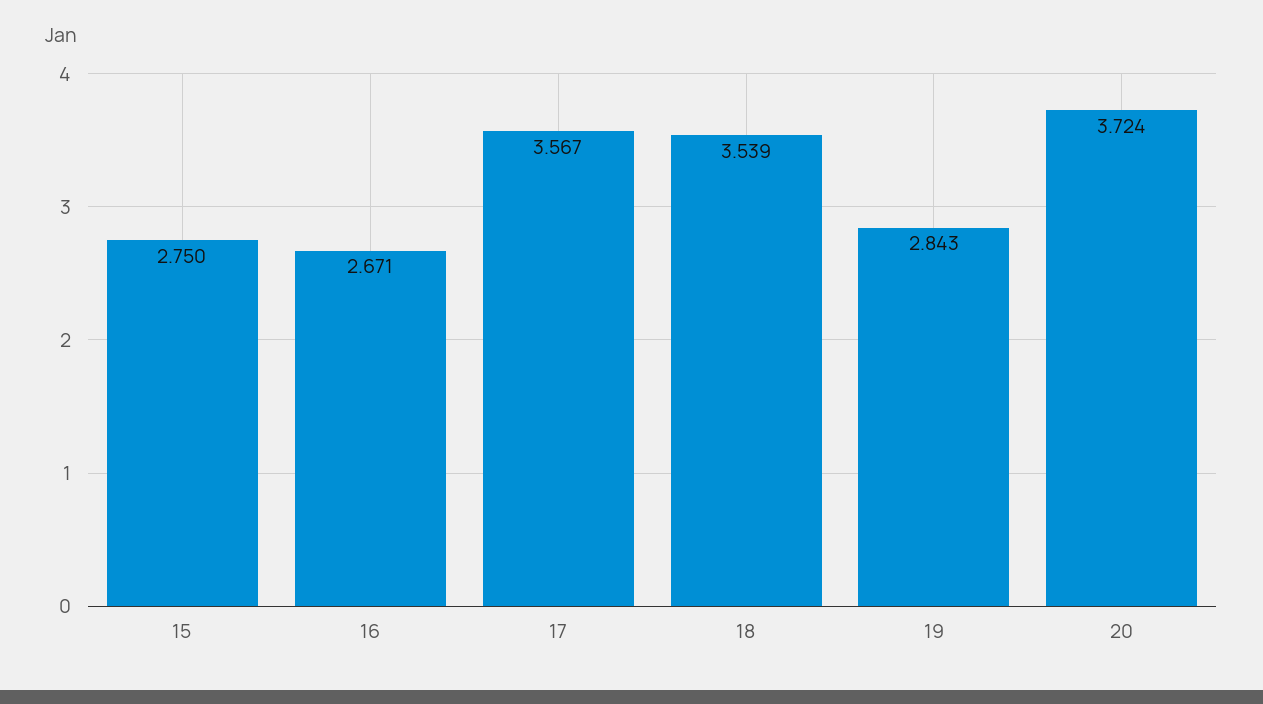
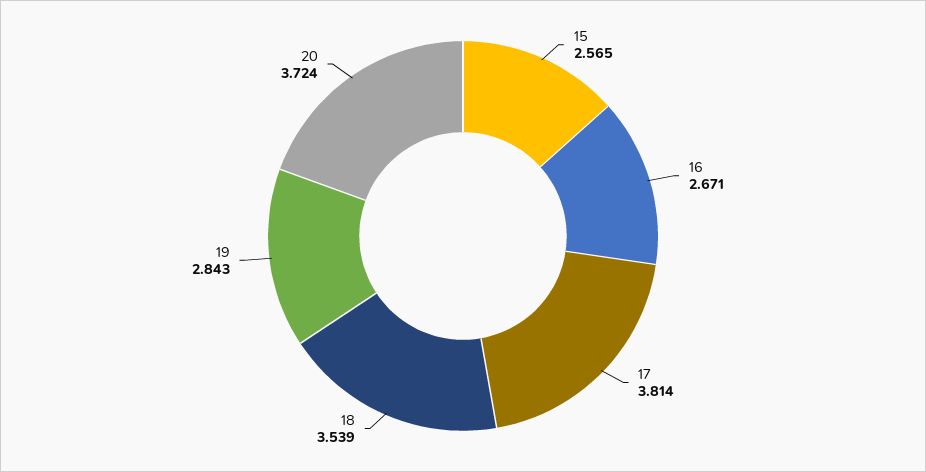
  {
-   "15": 2.75,
+   "15": 2.565,
    "16": 2.671,
-   "17": 3.567,
+   "17": 3.814,
    "18": 3.539,
    "19": 2.843,
    "20": 3.724
  }

